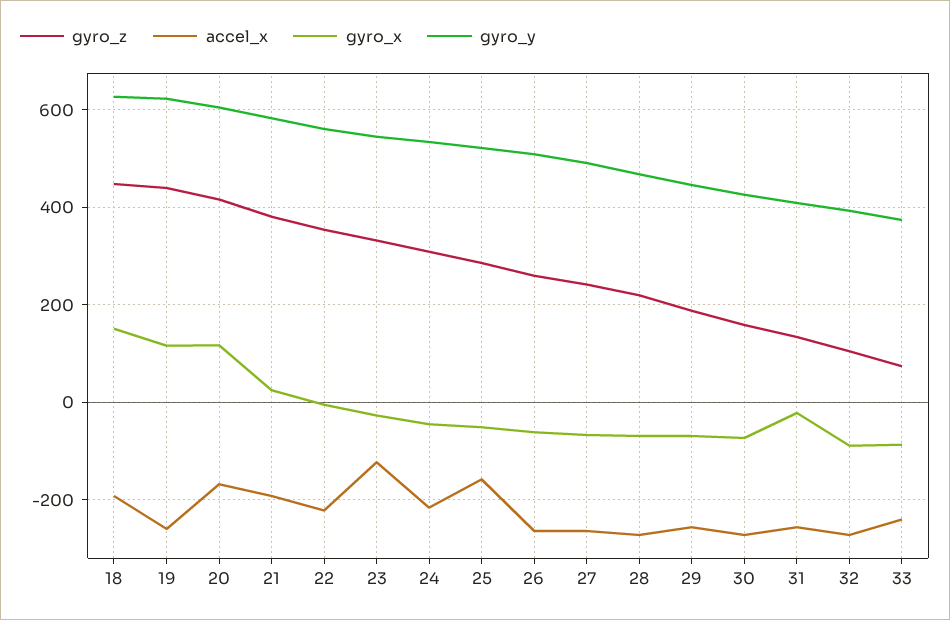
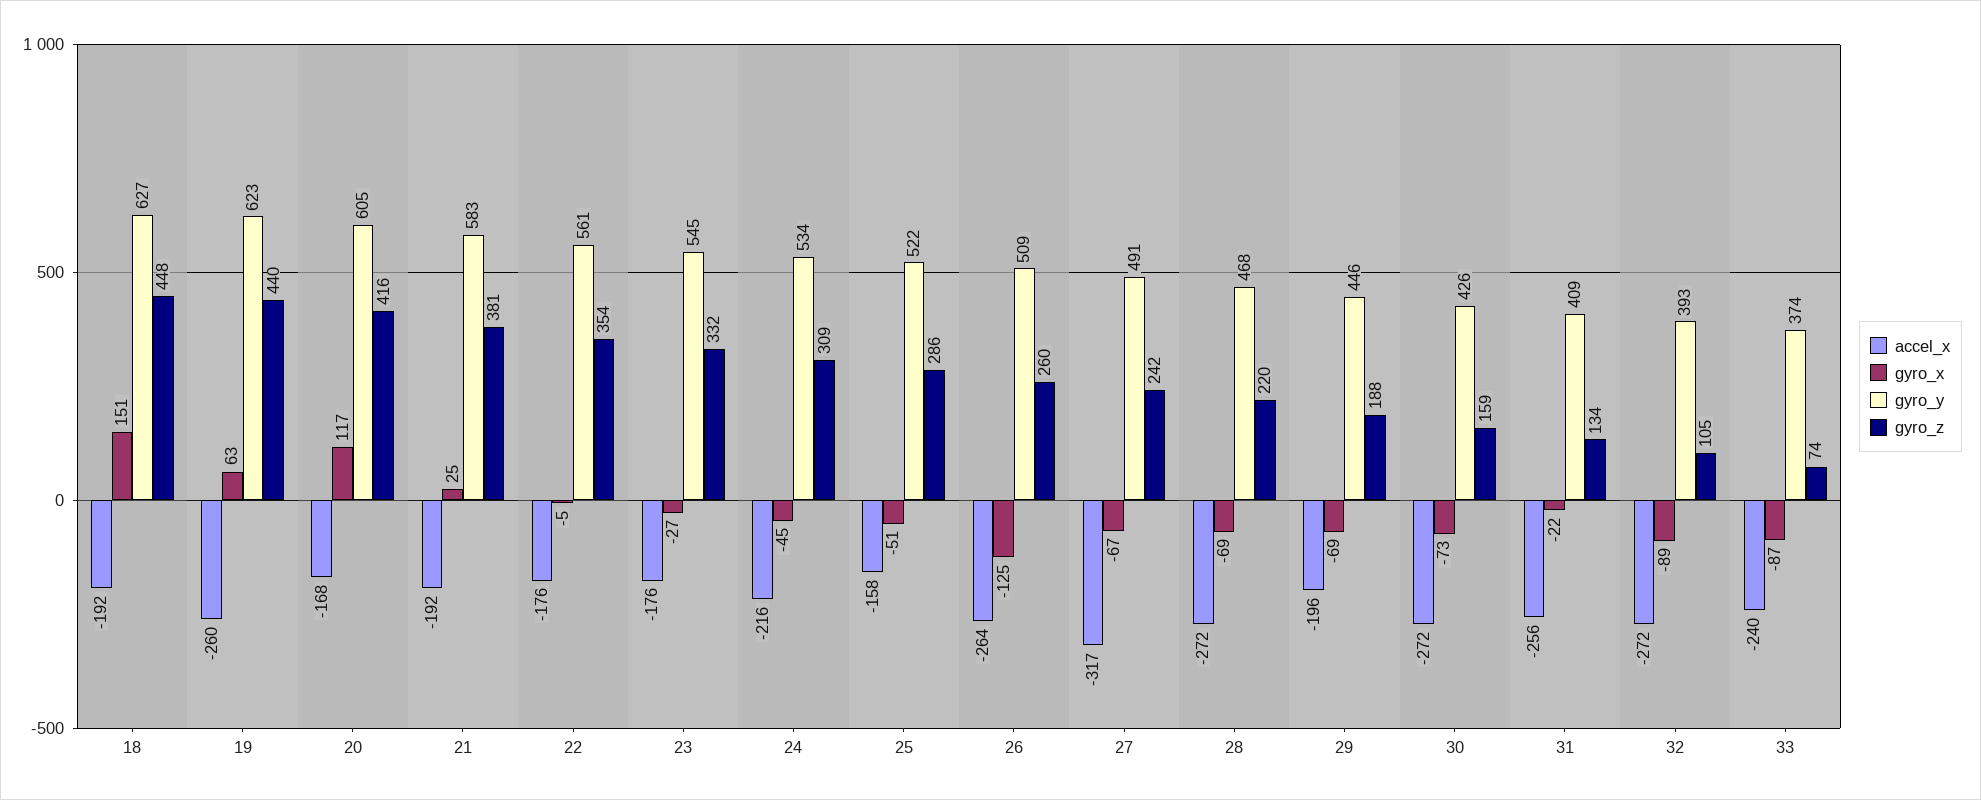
  {
    "gyro_z": {
      "18": 448,
      "19": 440,
      "20": 416,
      "21": 381,
      "22": 354,
      "23": 332,
      "24": 309,
      "25": 286,
      "26": 260,
      "27": 242,
      "28": 220,
      "29": 188,
      "30": 159,
      "31": 134,
      "32": 105,
      "33": 74
    },
    "accel_x": {
      "18": -192,
      "19": -260,
      "20": -168,
      "21": -192,
-     "22": -220,
+     "22": -176,
-     "23": -120,
+     "23": -176,
      "24": -216,
      "25": -158,
      "26": -264,
-     "27": -260,
+     "27": -317,
      "28": -272,
-     "29": -260,
+     "29": -196,
      "30": -272,
      "31": -256,
      "32": -272,
      "33": -240
    },
    "gyro_x": {
      "18": 151,
-     "19": 120,
+     "19": 63,
      "20": 117,
      "21": 25,
      "22": -5,
      "23": -27,
      "24": -45,
      "25": -51,
-     "26": -60,
+     "26": -125,
      "27": -67,
      "28": -69,
      "29": -69,
      "30": -73,
      "31": -22,
      "32": -89,
      "33": -87
    },
    "gyro_y": {
      "18": 627,
      "19": 623,
      "20": 605,
      "21": 583,
      "22": 561,
      "23": 545,
      "24": 534,
      "25": 522,
      "26": 509,
      "27": 491,
      "28": 468,
      "29": 446,
      "30": 426,
      "31": 409,
      "32": 393,
      "33": 374
    }
  }

